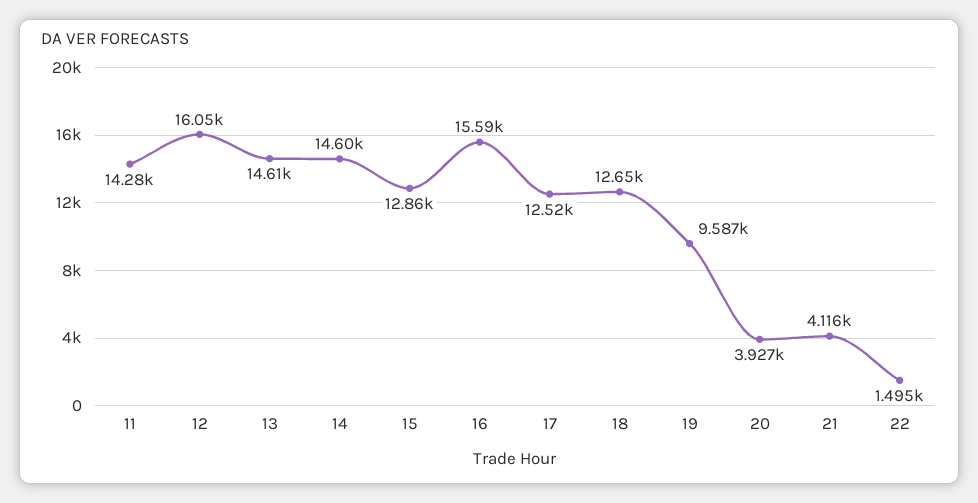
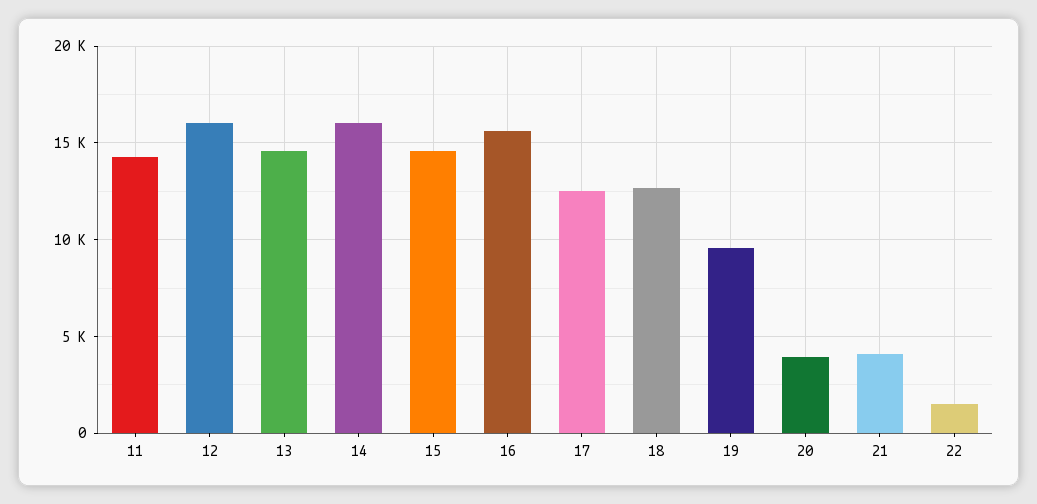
  {
    "11": 14280,
    "12": 16050,
    "13": 14610,
-   "14": 14600,
+   "14": 16000,
-   "15": 12860,
+   "15": 14500,
    "16": 15590,
    "17": 12520,
    "18": 12650,
    "19": 9587,
    "20": 3927,
    "21": 4116,
    "22": 1495
  }

